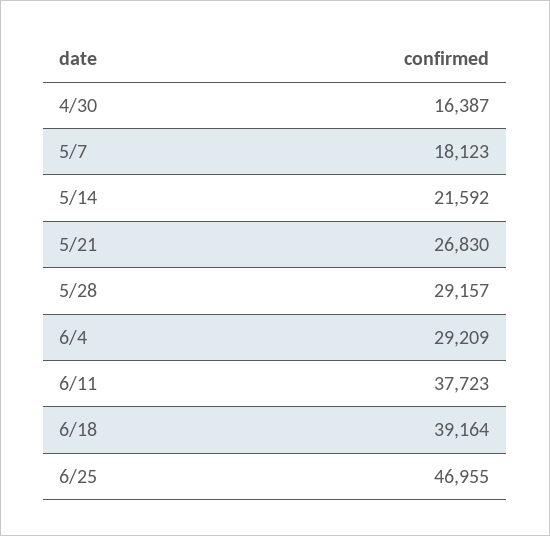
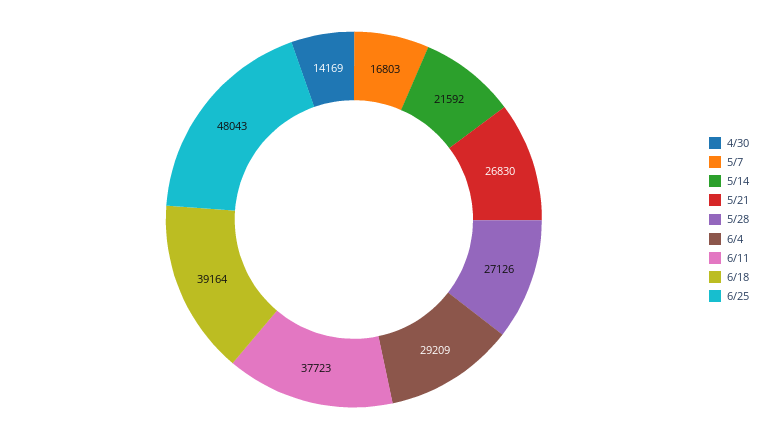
  {
-   "4/30": 16387,
+   "4/30": 14169,
-   "5/7": 18123,
+   "5/7": 16803,
    "5/14": 21592,
    "5/21": 26830,
-   "5/28": 29157,
+   "5/28": 27126,
    "6/4": 29209,
    "6/11": 37723,
    "6/18": 39164,
-   "6/25": 46955
+   "6/25": 48043
  }

